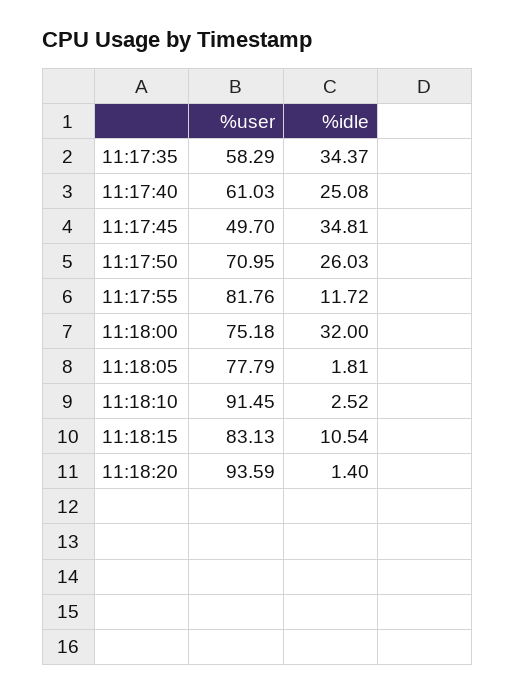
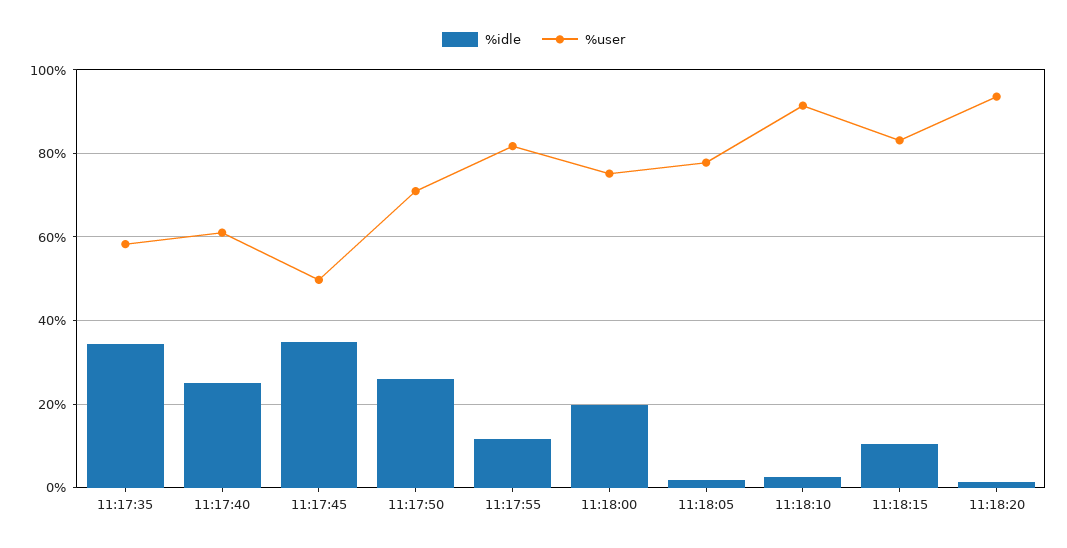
  {
    "%user": {
      "11:17:35": 58.29,
      "11:17:40": 61.03,
      "11:17:45": 49.7,
      "11:17:50": 70.95,
      "11:17:55": 81.76,
      "11:18:00": 75.18,
      "11:18:05": 77.79,
      "11:18:10": 91.45,
      "11:18:15": 83.13,
      "11:18:20": 93.59
    },
    "%idle": {
      "11:17:35": 34.37,
      "11:17:40": 25.08,
      "11:17:45": 34.81,
      "11:17:50": 26.03,
      "11:17:55": 11.72,
-     "11:18:00": 32,
+     "11:18:00": 20,
      "11:18:05": 1.81,
      "11:18:10": 2.52,
      "11:18:15": 10.54,
      "11:18:20": 1.4
    }
  }

